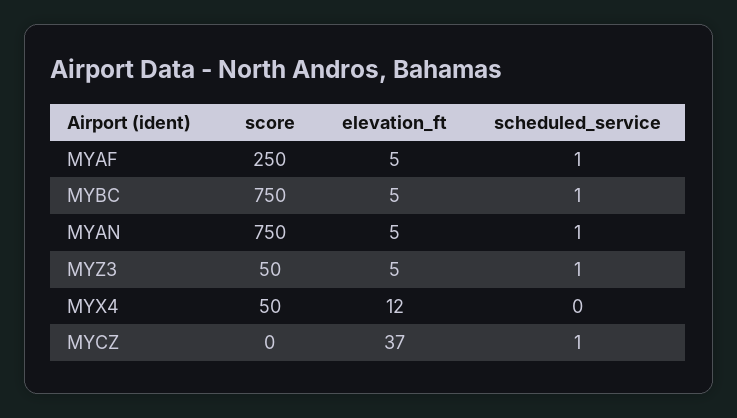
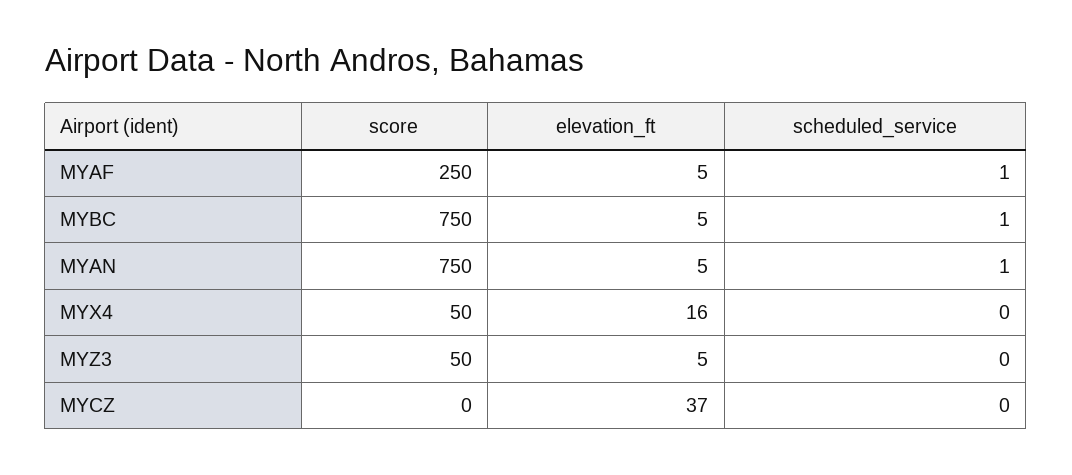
  {
    "score": {
      "MYAF": 250,
      "MYBC": 750,
      "MYAN": 750,
      "MYZ3": 50,
      "MYX4": 50,
      "MYCZ": 0
    },
    "elevation_ft": {
      "MYAF": 5,
      "MYBC": 5,
      "MYAN": 5,
      "MYZ3": 5,
-     "MYX4": 12,
+     "MYX4": 16,
      "MYCZ": 37
    },
    "scheduled_service": {
      "MYAF": 1,
      "MYBC": 1,
      "MYAN": 1,
-     "MYZ3": 1,
+     "MYZ3": 0,
      "MYX4": 0,
-     "MYCZ": 1
+     "MYCZ": 0
    }
  }

